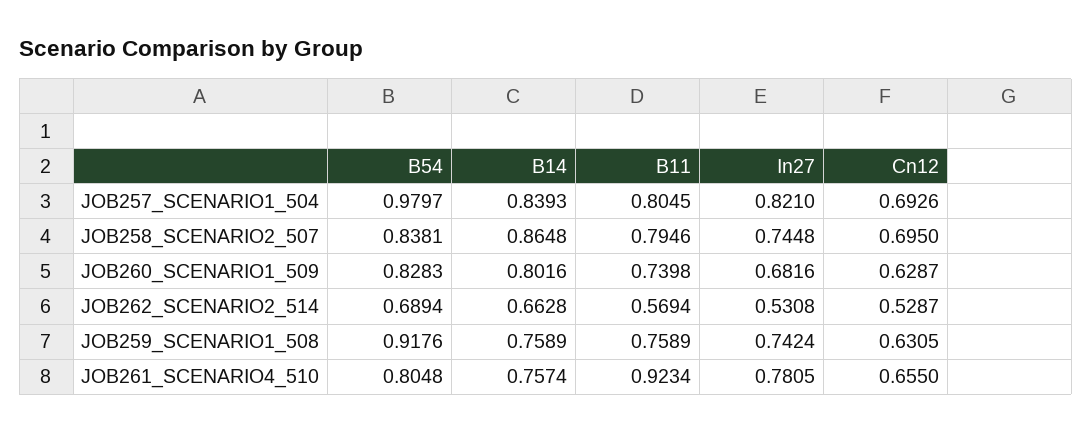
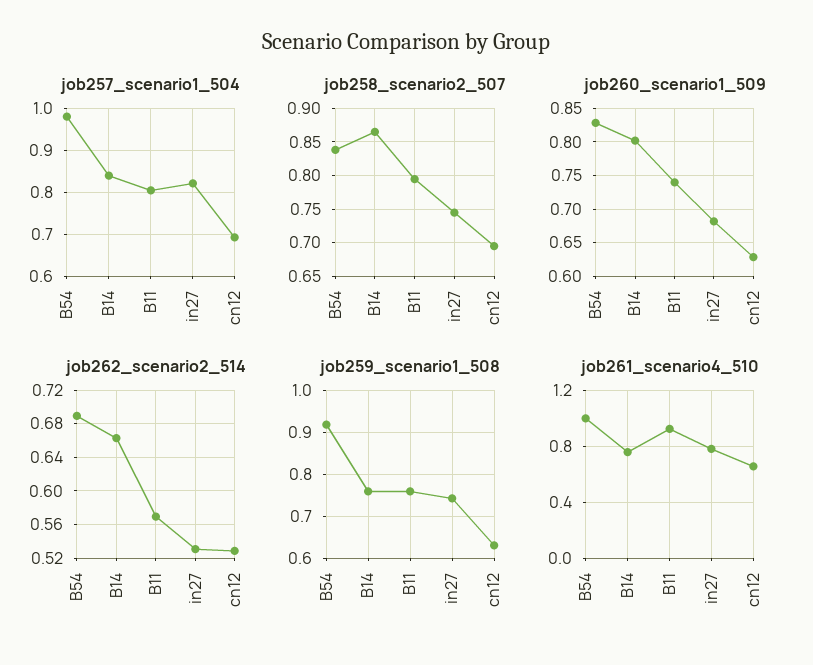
  {
    "JOB257_SCENARIO1_504": {
      "B54": 0.9797,
      "B14": 0.8393,
      "B11": 0.8045,
      "In27": 0.821,
      "Cn12": 0.6926
    },
    "JOB258_SCENARIO2_507": {
      "B54": 0.8381,
      "B14": 0.8648,
      "B11": 0.7946,
      "In27": 0.7448,
      "Cn12": 0.695
    },
    "JOB260_SCENARIO1_509": {
      "B54": 0.8283,
      "B14": 0.8016,
      "B11": 0.7398,
      "In27": 0.6816,
      "Cn12": 0.6287
    },
    "JOB262_SCENARIO2_514": {
      "B54": 0.6894,
      "B14": 0.6628,
      "B11": 0.5694,
      "In27": 0.5308,
      "Cn12": 0.5287
    },
    "JOB259_SCENARIO1_508": {
      "B54": 0.9176,
      "B14": 0.7589,
      "B11": 0.7589,
      "In27": 0.7424,
      "Cn12": 0.6305
    },
    "JOB261_SCENARIO4_510": {
-     "B54": 0.8048,
+     "B54": 1,
      "B14": 0.7574,
      "B11": 0.9234,
      "In27": 0.7805,
      "Cn12": 0.655
    }
  }

